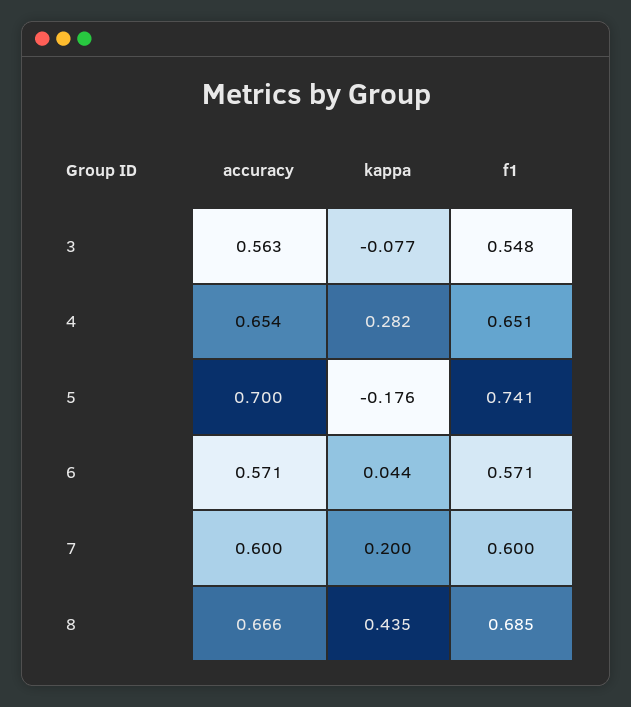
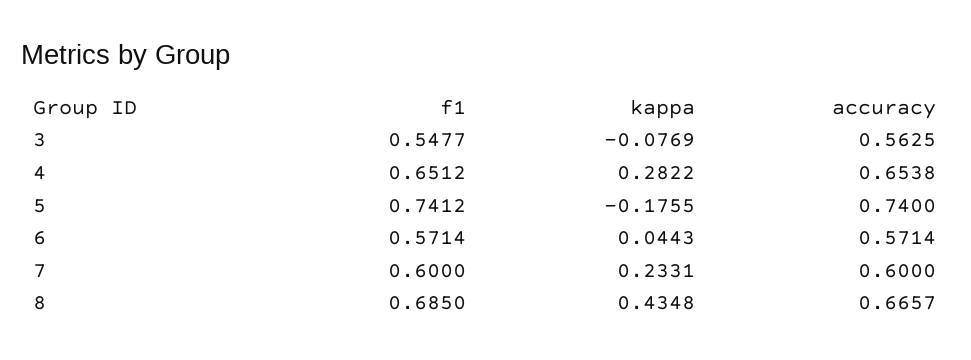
  {
    "accuracy": {
      "3": 0.5625,
      "4": 0.6538,
-     "5": 0.7,
+     "5": 0.74,
      "6": 0.5714,
      "7": 0.6,
      "8": 0.6657
    },
    "kappa": {
      "3": -0.0769,
      "4": 0.2822,
      "5": -0.1755,
      "6": 0.0443,
-     "7": 0.2,
+     "7": 0.2331,
      "8": 0.4348
    },
    "f1": {
      "3": 0.5477,
      "4": 0.6512,
      "5": 0.7412,
      "6": 0.5714,
      "7": 0.6,
      "8": 0.685
    }
  }

